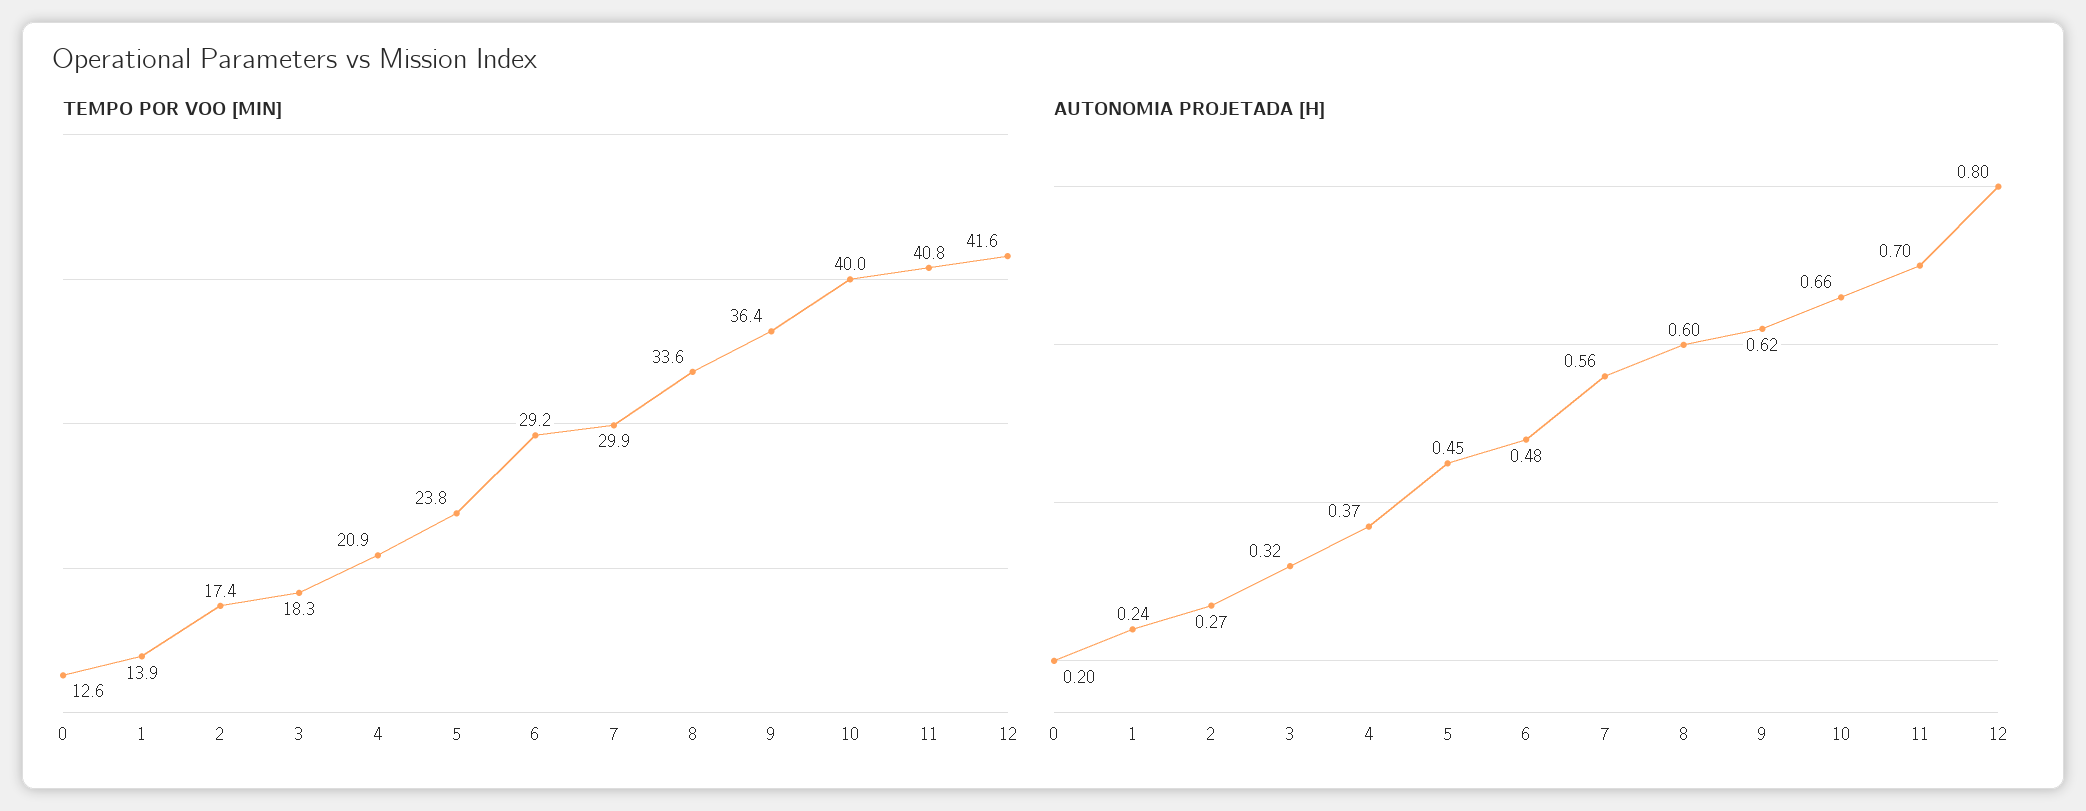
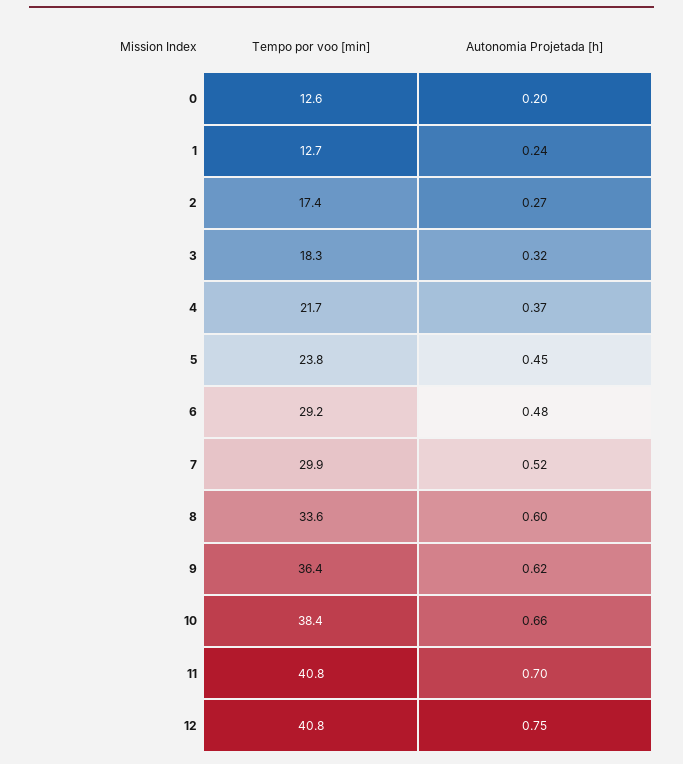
  {
    "TEMPO POR VOO [MIN]": {
      "0": 12.6,
-     "1": 13.9,
+     "1": 12.7,
      "2": 17.4,
      "3": 18.3,
-     "4": 20.9,
+     "4": 21.7,
      "5": 23.8,
      "6": 29.2,
      "7": 29.9,
      "8": 33.6,
      "9": 36.4,
-     "10": 40,
+     "10": 38.4,
      "11": 40.8,
-     "12": 41.6
+     "12": 40.8
    },
    "AUTONOMIA PROJETADA [H]": {
      "0": 0.2,
      "1": 0.24,
      "2": 0.27,
      "3": 0.32,
      "4": 0.37,
      "5": 0.45,
      "6": 0.48,
-     "7": 0.56,
+     "7": 0.52,
      "8": 0.6,
      "9": 0.62,
      "10": 0.66,
      "11": 0.7,
-     "12": 0.8
+     "12": 0.75
    }
  }

